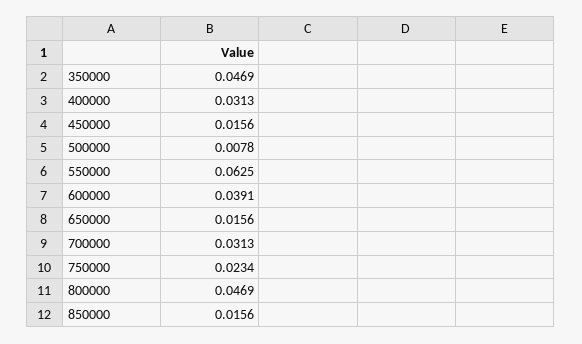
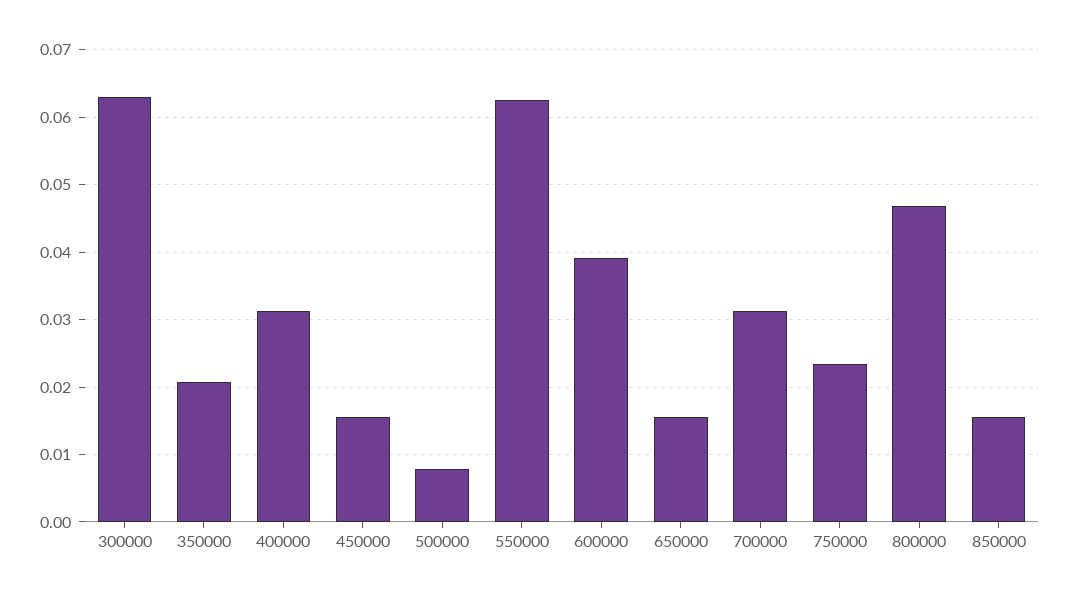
  {
-   "350000": 0.0469,
+   "350000": 0.021,
    "400000": 0.0313,
    "450000": 0.0156,
    "500000": 0.0078,
    "550000": 0.0625,
    "600000": 0.0391,
    "650000": 0.0156,
    "700000": 0.0313,
    "750000": 0.0234,
    "800000": 0.0469,
-   "850000": 0.0156
+   "850000": 0.0156,
+   "300000": 0.063
  }

